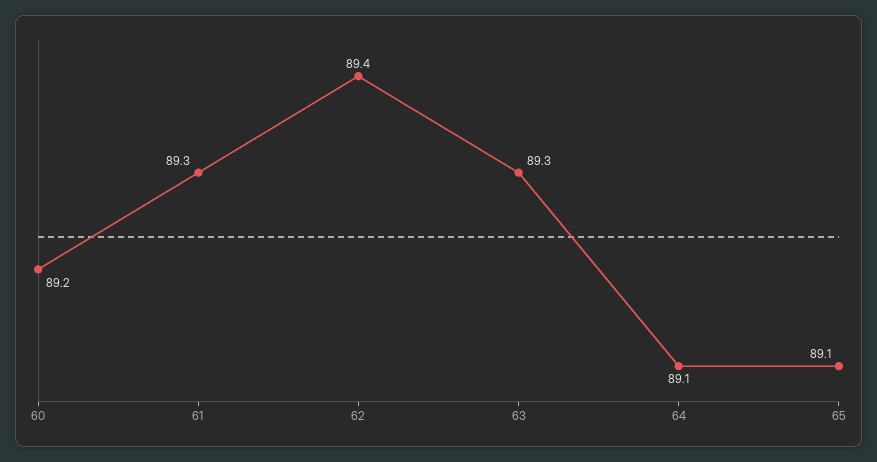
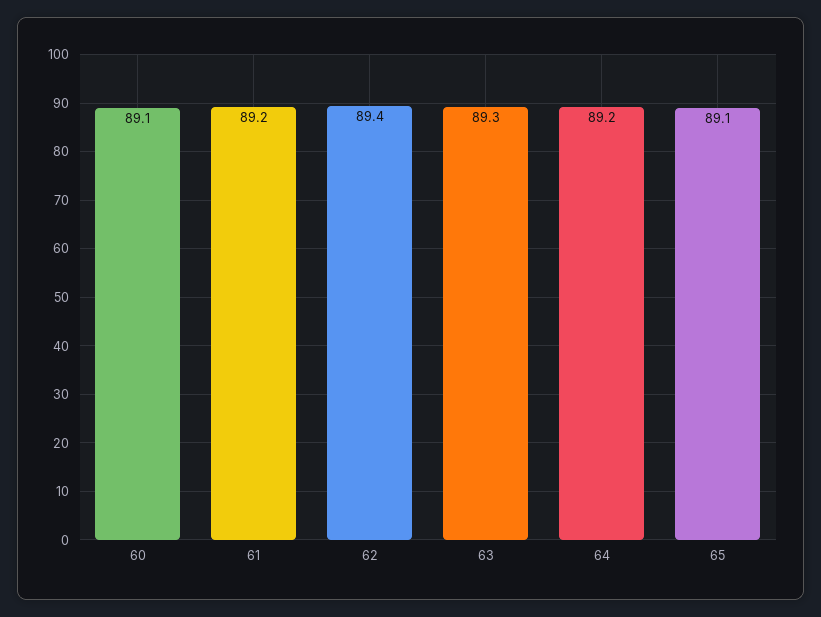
  {
-   "60": 89.2,
+   "60": 89.1,
-   "61": 89.3,
+   "61": 89.2,
    "62": 89.4,
    "63": 89.3,
-   "64": 89.1,
+   "64": 89.2,
    "65": 89.1
  }

